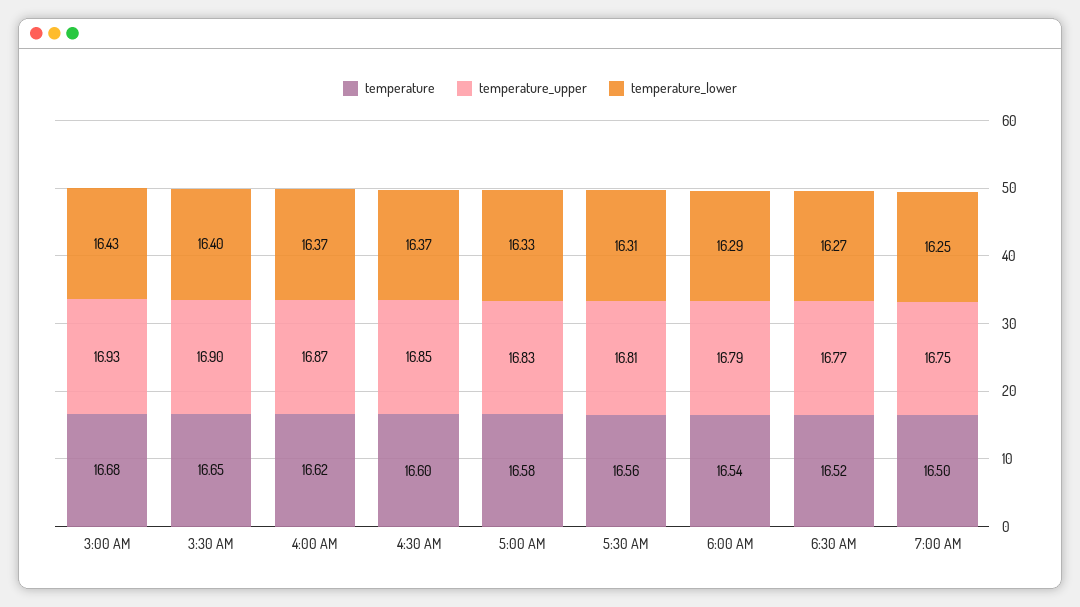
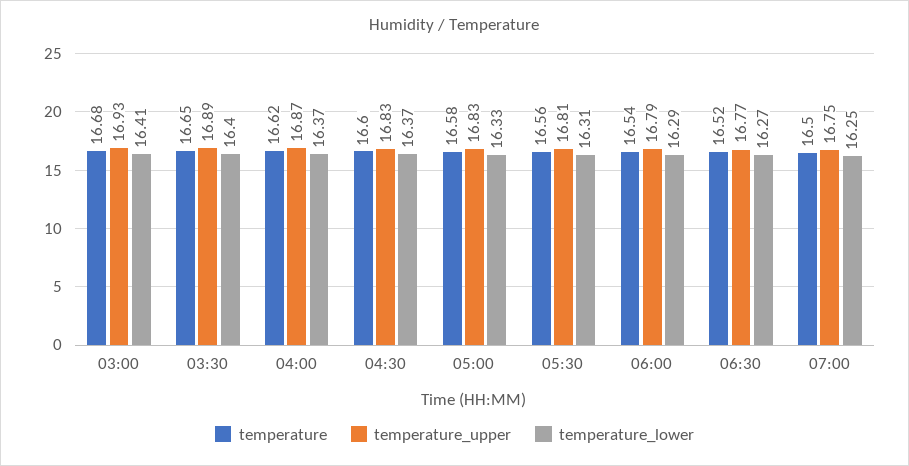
  {
    "temperature": {
      "3:00 AM": 16.68,
      "3:30 AM": 16.65,
      "4:00 AM": 16.62,
      "4:30 AM": 16.6,
      "5:00 AM": 16.58,
      "5:30 AM": 16.56,
      "6:00 AM": 16.54,
      "6:30 AM": 16.52,
      "7:00 AM": 16.5
    },
    "temperature_upper": {
      "3:00 AM": 16.93,
-     "3:30 AM": 16.9,
+     "3:30 AM": 16.89,
      "4:00 AM": 16.87,
-     "4:30 AM": 16.85,
+     "4:30 AM": 16.83,
      "5:00 AM": 16.83,
      "5:30 AM": 16.81,
      "6:00 AM": 16.79,
      "6:30 AM": 16.77,
      "7:00 AM": 16.75
    },
    "temperature_lower": {
-     "3:00 AM": 16.43,
+     "3:00 AM": 16.41,
      "3:30 AM": 16.4,
      "4:00 AM": 16.37,
      "4:30 AM": 16.37,
      "5:00 AM": 16.33,
      "5:30 AM": 16.31,
      "6:00 AM": 16.29,
      "6:30 AM": 16.27,
      "7:00 AM": 16.25
    }
  }

